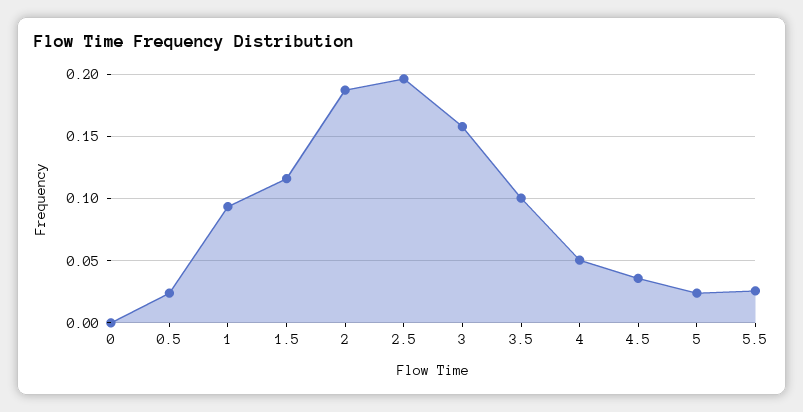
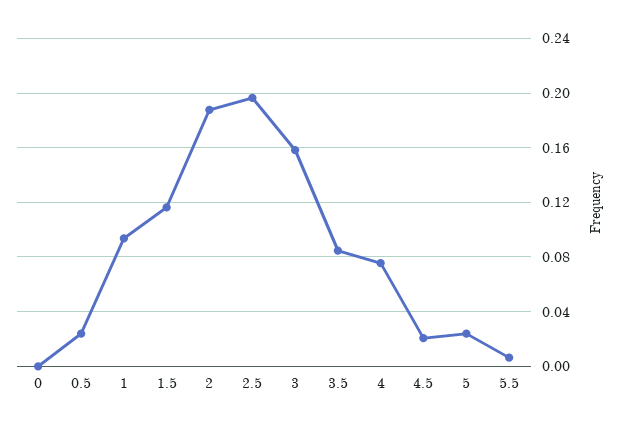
  {
    "0": 0,
    "0.5": 0.025,
    "1": 0.095,
    "1.5": 0.115,
    "2": 0.19,
    "2.5": 0.195,
    "3": 0.16,
-   "3.5": 0.1,
+   "3.5": 0.085,
-   "4": 0.05,
+   "4": 0.075,
-   "4.5": 0.035,
+   "4.5": 0.02,
    "5": 0.025,
-   "5.5": 0.025
+   "5.5": 0.005
  }

